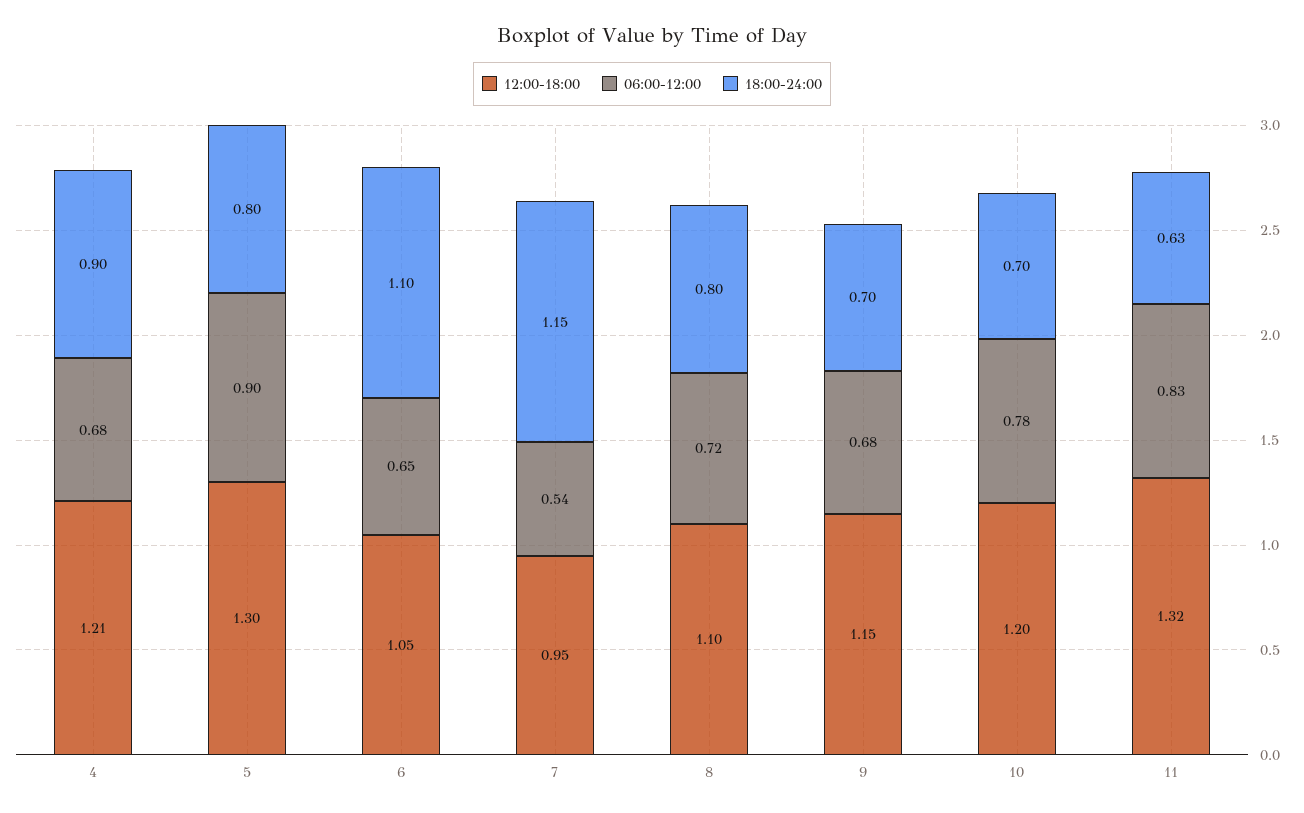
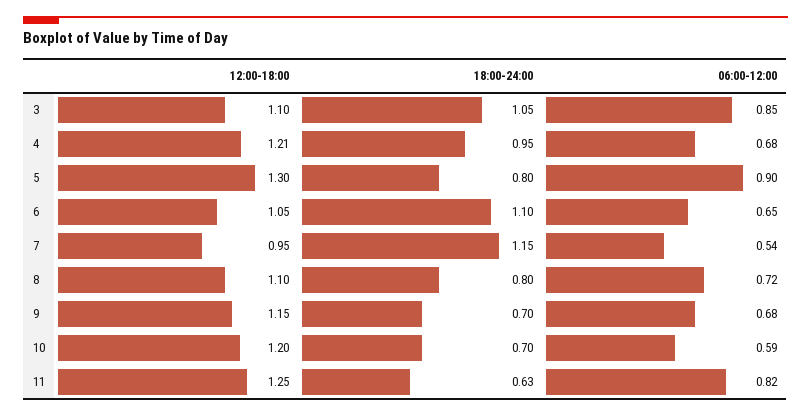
  {
    "12:00-18:00": {
      "4": 1.21,
      "5": 1.3,
      "6": 1.05,
      "7": 0.95,
      "8": 1.1,
      "9": 1.15,
      "10": 1.2,
-     "11": 1.32
+     "11": 1.25,
+     "3": 1.1
    },
    "06:00-12:00": {
      "4": 0.68,
      "5": 0.9,
      "6": 0.65,
      "7": 0.54,
      "8": 0.72,
      "9": 0.68,
-     "10": 0.78,
+     "10": 0.59,
-     "11": 0.83
+     "11": 0.82,
+     "3": 0.85
    },
    "18:00-24:00": {
-     "4": 0.9,
+     "4": 0.95,
      "5": 0.8,
      "6": 1.1,
      "7": 1.15,
      "8": 0.8,
      "9": 0.7,
      "10": 0.7,
-     "11": 0.63
+     "11": 0.63,
+     "3": 1.05
    }
  }

